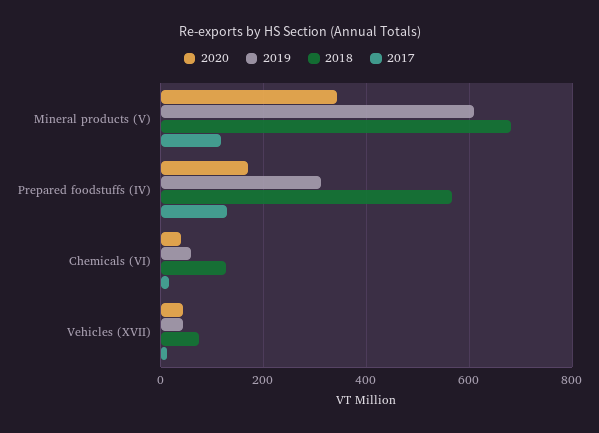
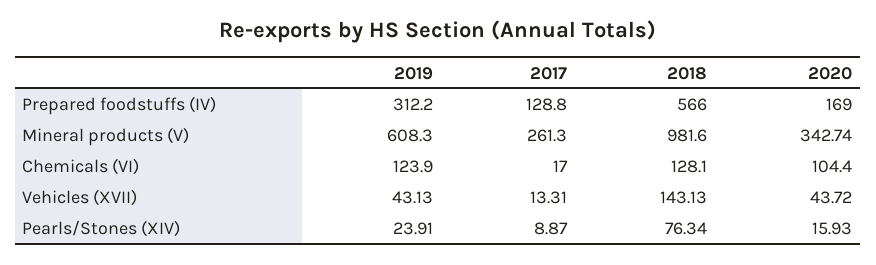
  {
    "2020": {
      "Mineral products (V)": 342.74,
      "Prepared foodstuffs (IV)": 169,
-     "Chemicals (VI)": 40,
+     "Chemicals (VI)": 104.4,
-     "Vehicles (XVII)": 43.72
+     "Vehicles (XVII)": 43.72,
+     "Pearls/Stones (XIV)": 15.93
    },
    "2019": {
      "Mineral products (V)": 608.3,
      "Prepared foodstuffs (IV)": 312.2,
-     "Chemicals (VI)": 60,
+     "Chemicals (VI)": 123.9,
-     "Vehicles (XVII)": 43.13
+     "Vehicles (XVII)": 43.13,
+     "Pearls/Stones (XIV)": 23.91
    },
    "2018": {
-     "Mineral products (V)": 680,
+     "Mineral products (V)": 981.6,
      "Prepared foodstuffs (IV)": 566,
      "Chemicals (VI)": 128.1,
-     "Vehicles (XVII)": 80
+     "Vehicles (XVII)": 143.13,
+     "Pearls/Stones (XIV)": 76.34
    },
    "2017": {
-     "Mineral products (V)": 120,
+     "Mineral products (V)": 261.3,
      "Prepared foodstuffs (IV)": 128.8,
      "Chemicals (VI)": 17,
-     "Vehicles (XVII)": 13.31
+     "Vehicles (XVII)": 13.31,
+     "Pearls/Stones (XIV)": 8.87
    }
  }

